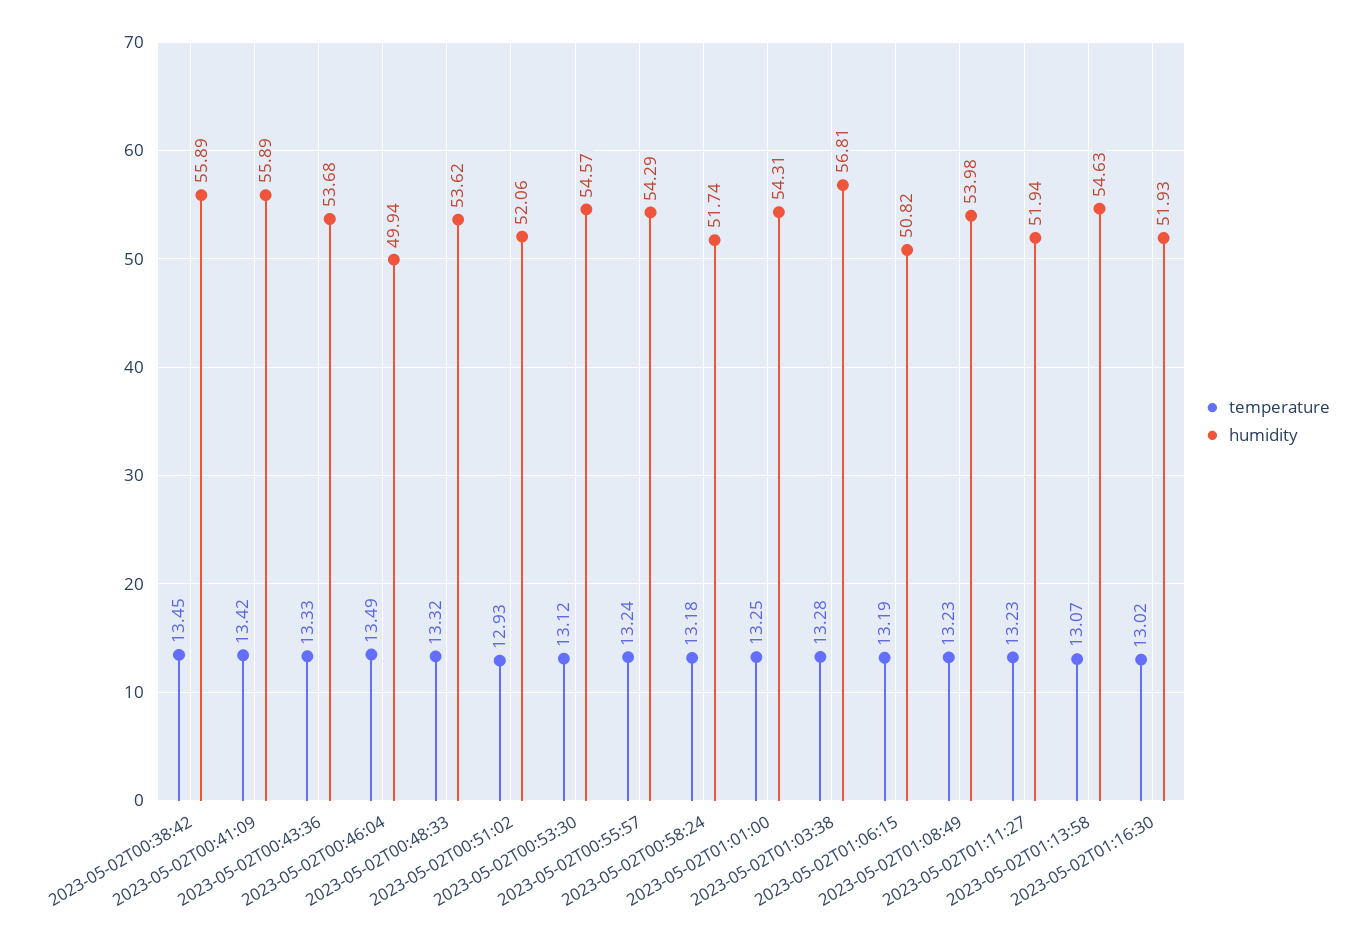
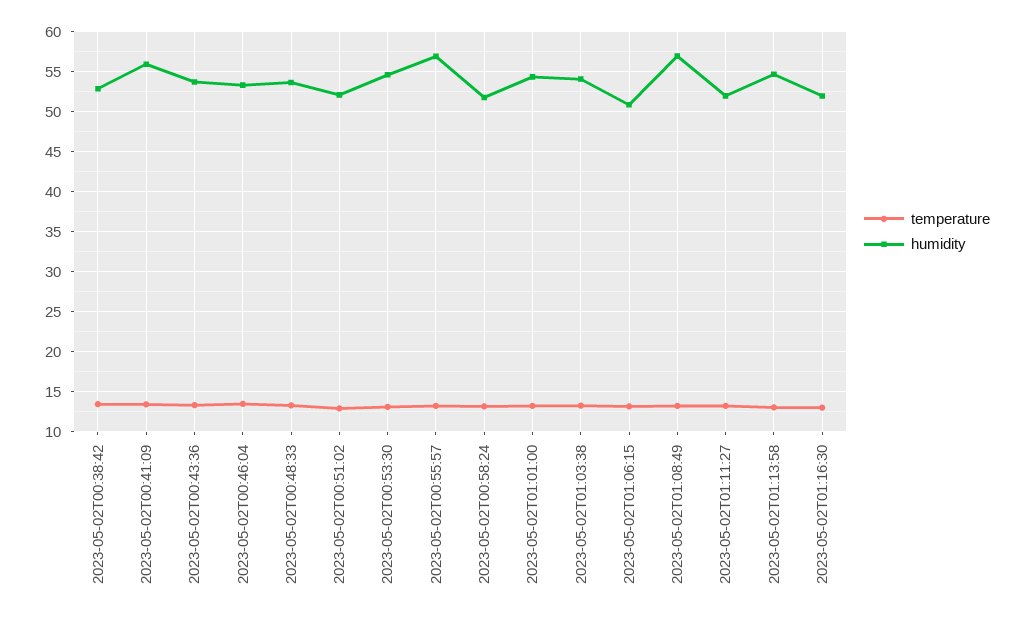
  {
    "temperature": {
      "2023-05-02T00:38:42": 13.45,
      "2023-05-02T00:41:09": 13.42,
      "2023-05-02T00:43:36": 13.33,
      "2023-05-02T00:46:04": 13.49,
      "2023-05-02T00:48:33": 13.32,
      "2023-05-02T00:51:02": 12.93,
      "2023-05-02T00:53:30": 13.12,
      "2023-05-02T00:55:57": 13.24,
      "2023-05-02T00:58:24": 13.18,
      "2023-05-02T01:01:00": 13.25,
      "2023-05-02T01:03:38": 13.28,
      "2023-05-02T01:06:15": 13.19,
      "2023-05-02T01:08:49": 13.23,
      "2023-05-02T01:11:27": 13.23,
      "2023-05-02T01:13:58": 13.07,
      "2023-05-02T01:16:30": 13.02
    },
    "humidity": {
-     "2023-05-02T00:38:42": 55.89,
+     "2023-05-02T00:38:42": 53,
      "2023-05-02T00:41:09": 55.89,
      "2023-05-02T00:43:36": 53.68,
-     "2023-05-02T00:46:04": 49.94,
+     "2023-05-02T00:46:04": 53,
      "2023-05-02T00:48:33": 53.62,
      "2023-05-02T00:51:02": 52.06,
      "2023-05-02T00:53:30": 54.57,
-     "2023-05-02T00:55:57": 54.29,
+     "2023-05-02T00:55:57": 57,
      "2023-05-02T00:58:24": 51.74,
      "2023-05-02T01:01:00": 54.31,
-     "2023-05-02T01:03:38": 56.81,
+     "2023-05-02T01:03:38": 54,
      "2023-05-02T01:06:15": 50.82,
-     "2023-05-02T01:08:49": 53.98,
+     "2023-05-02T01:08:49": 57,
      "2023-05-02T01:11:27": 51.94,
      "2023-05-02T01:13:58": 54.63,
      "2023-05-02T01:16:30": 51.93
    }
  }

